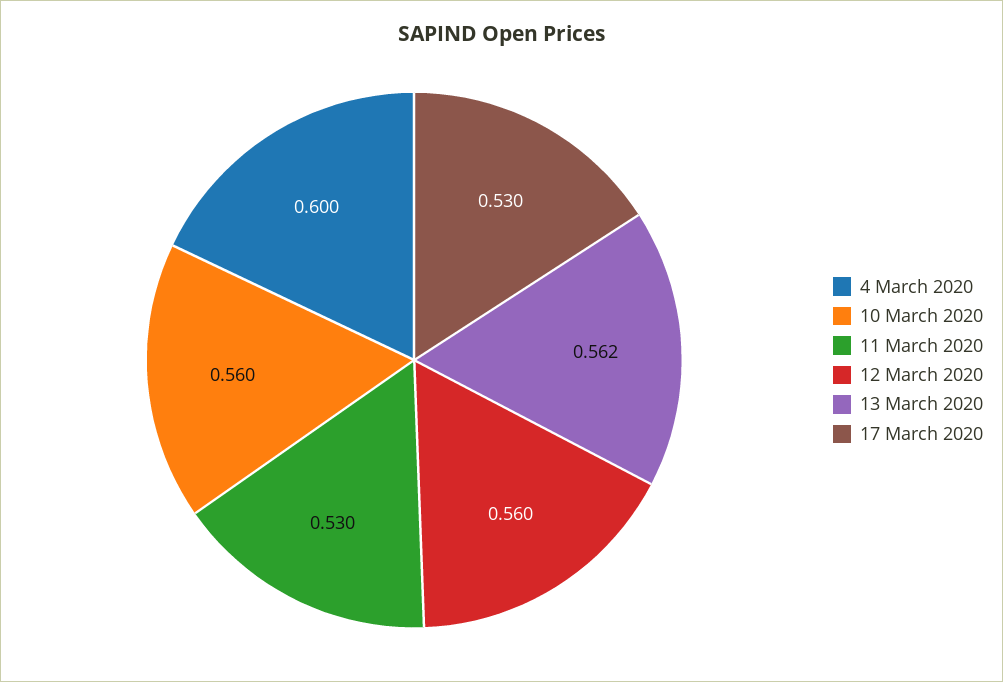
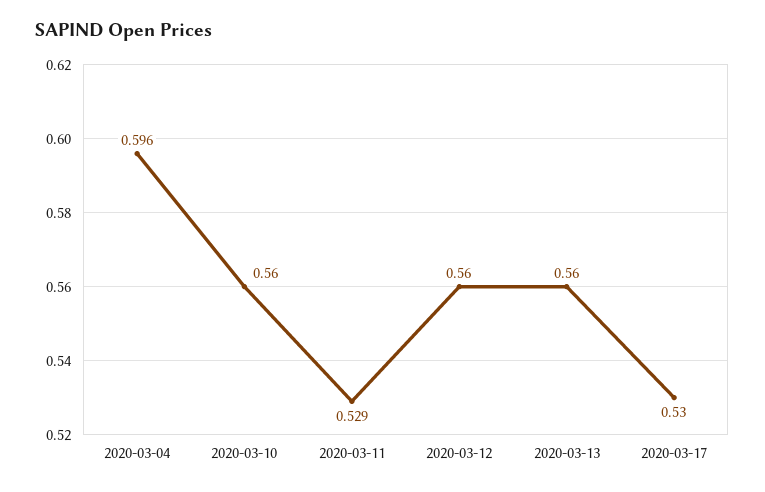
  {
-   "4 March 2020": 0.6,
+   "4 March 2020": 0.596,
    "10 March 2020": 0.56,
-   "11 March 2020": 0.53,
+   "11 March 2020": 0.529,
    "12 March 2020": 0.56,
-   "13 March 2020": 0.562,
+   "13 March 2020": 0.56,
    "17 March 2020": 0.53
  }

